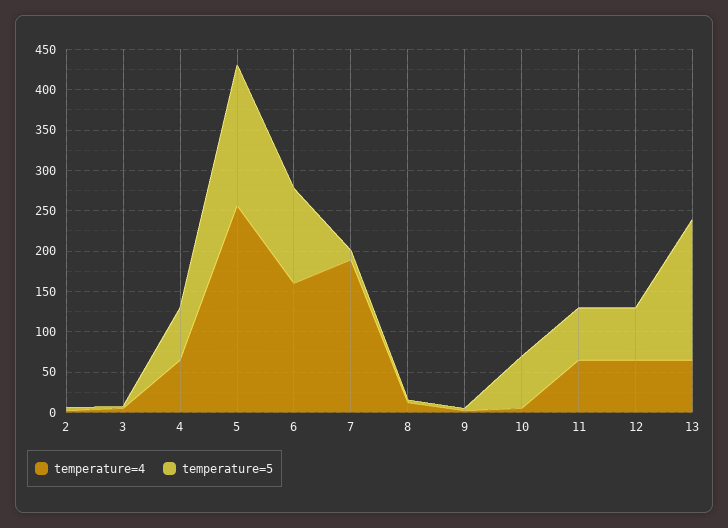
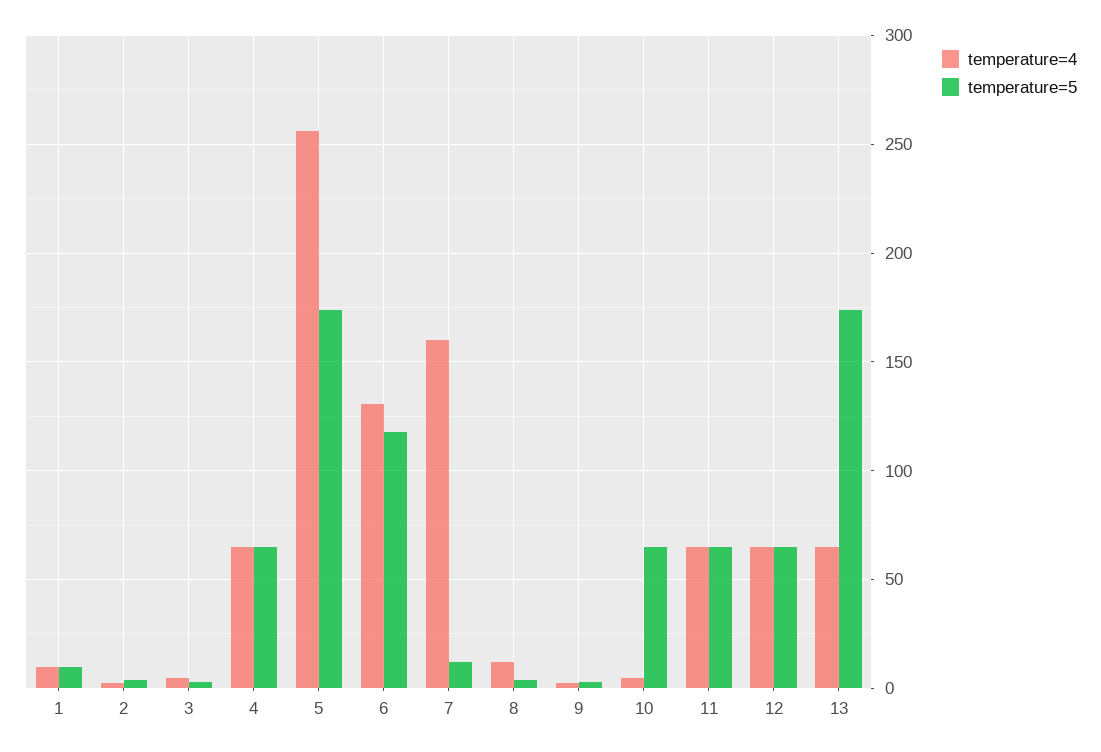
  {
    "temperature=4": {
      "2": 0,
      "3": 5,
      "4": 65,
      "5": 255,
-     "6": 160,
+     "6": 130,
-     "7": 190,
+     "7": 160,
      "8": 10,
      "9": 0,
      "10": 5,
      "11": 65,
      "12": 65,
-     "13": 65
+     "13": 65,
+     "1": 10
    },
    "temperature=5": {
      "2": 5,
      "3": 5,
      "4": 65,
      "5": 175,
      "6": 120,
      "7": 10,
      "8": 5,
      "9": 5,
      "10": 65,
      "11": 65,
      "12": 65,
-     "13": 175
+     "13": 175,
+     "1": 10
    }
  }

